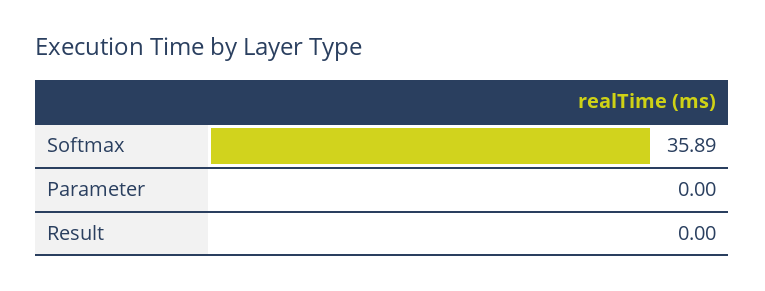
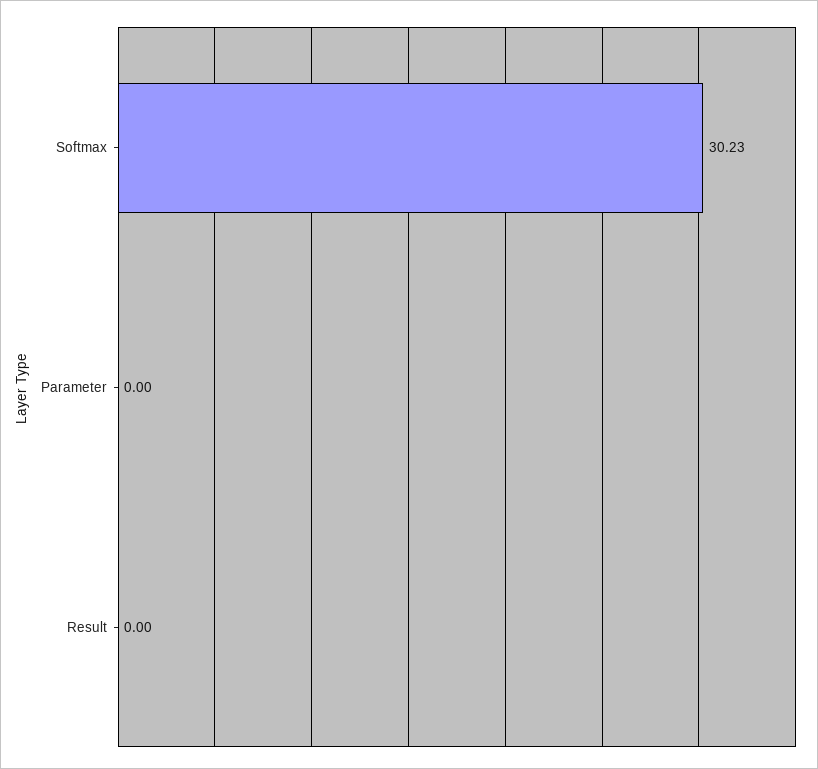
  {
-   "Softmax": 35.89,
+   "Softmax": 30.23,
    "Parameter": 0,
    "Result": 0
  }

